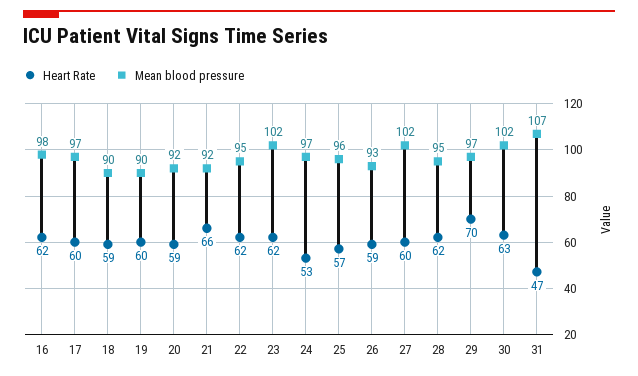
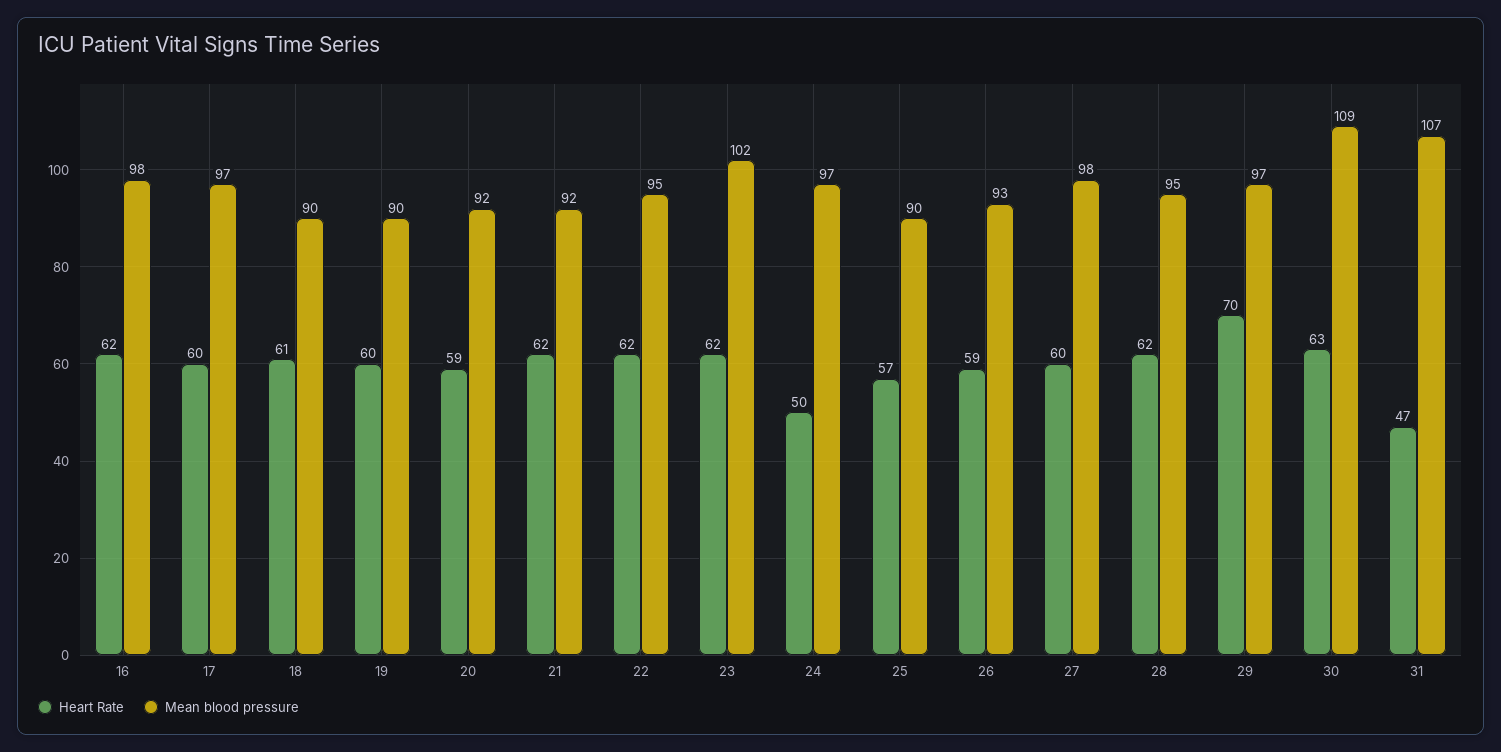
  {
    "Heart Rate": {
      "16": 62,
      "17": 60,
-     "18": 59,
+     "18": 61,
      "19": 60,
      "20": 59,
-     "21": 66,
+     "21": 62,
      "22": 62,
      "23": 62,
-     "24": 53,
+     "24": 50,
      "25": 57,
      "26": 59,
      "27": 60,
      "28": 62,
      "29": 70,
      "30": 63,
      "31": 47
    },
    "Mean blood pressure": {
      "16": 98,
      "17": 97,
      "18": 90,
      "19": 90,
      "20": 92,
      "21": 92,
      "22": 95,
      "23": 102,
      "24": 97,
-     "25": 96,
+     "25": 90,
      "26": 93,
-     "27": 102,
+     "27": 98,
      "28": 95,
      "29": 97,
-     "30": 102,
+     "30": 109,
      "31": 107
    }
  }

